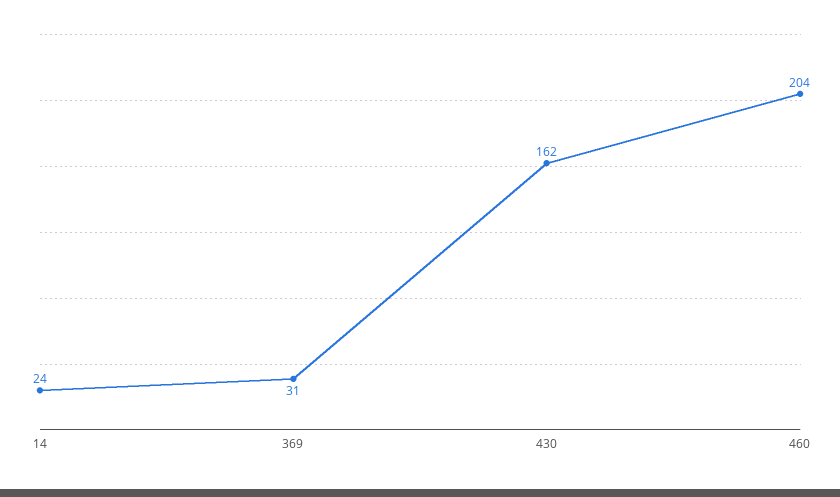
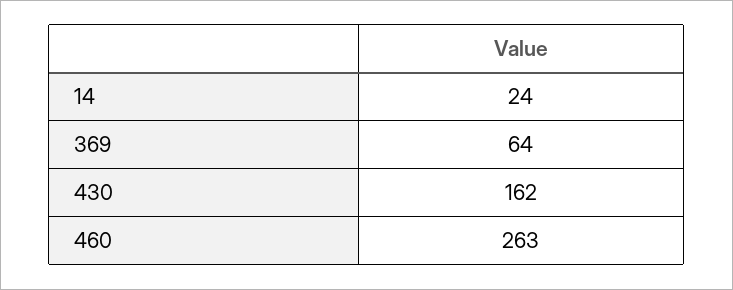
  {
    "14": 24,
-   "369": 31,
+   "369": 64,
    "430": 162,
-   "460": 204
+   "460": 263
  }

